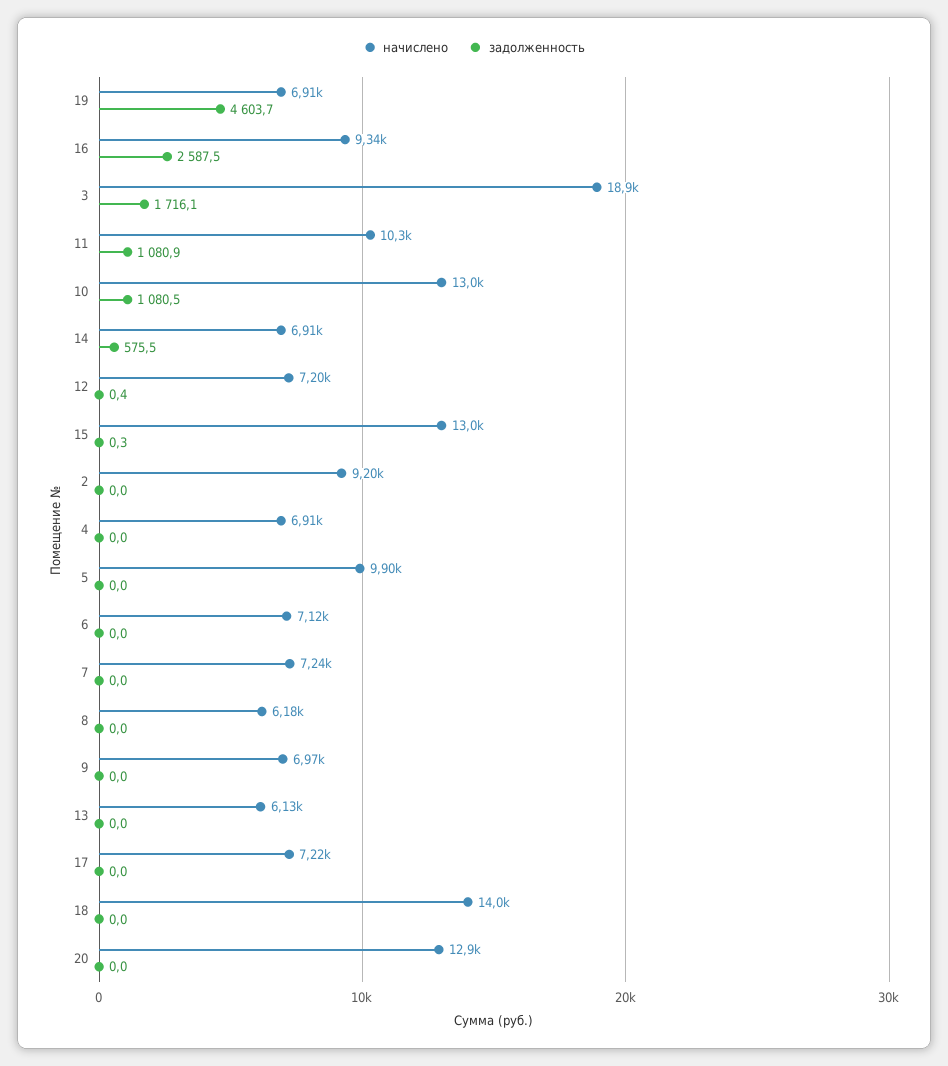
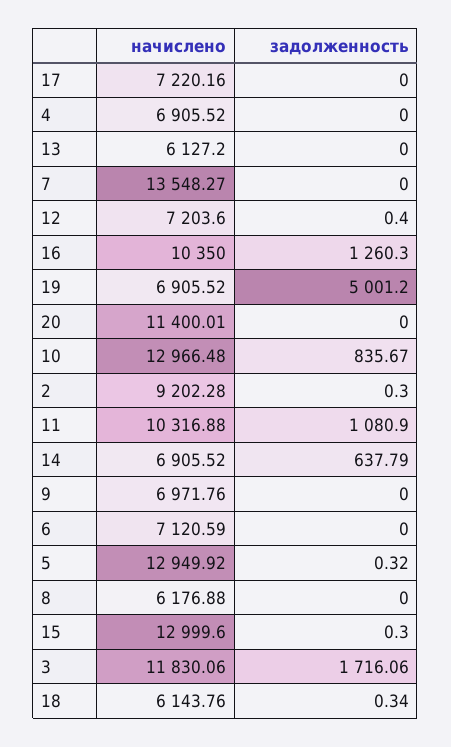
  {
    "начислено": {
      "19": 6905.52,
-     "16": 9340,
+     "16": 10350,
-     "3": 18900,
+     "3": 11830.06,
      "11": 10316.88,
      "10": 12966.48,
      "14": 6905.52,
      "12": 7203.6,
      "15": 12999.6,
      "2": 9202.28,
      "4": 6905.52,
-     "5": 9900,
+     "5": 12949.92,
      "6": 7120.59,
-     "7": 7240,
+     "7": 13548.27,
      "8": 6176.88,
      "9": 6971.76,
      "13": 6127.2,
      "17": 7220.16,
-     "18": 14000,
+     "18": 6143.76,
-     "20": 12900
+     "20": 11400.01
    },
    "задолженность": {
-     "19": 4603.7,
+     "19": 5001.2,
-     "16": 2587.5,
+     "16": 1260.3,
      "3": 1716.06,
      "11": 1080.9,
-     "10": 1080.5,
+     "10": 835.67,
-     "14": 575.5,
+     "14": 637.79,
      "12": 0.4,
      "15": 0.3,
-     "2": 0,
+     "2": 0.3,
      "4": 0,
-     "5": 0,
+     "5": 0.32,
      "6": 0,
      "7": 0,
      "8": 0,
      "9": 0,
      "13": 0,
      "17": 0,
-     "18": 0,
+     "18": 0.34,
      "20": 0
    }
  }

